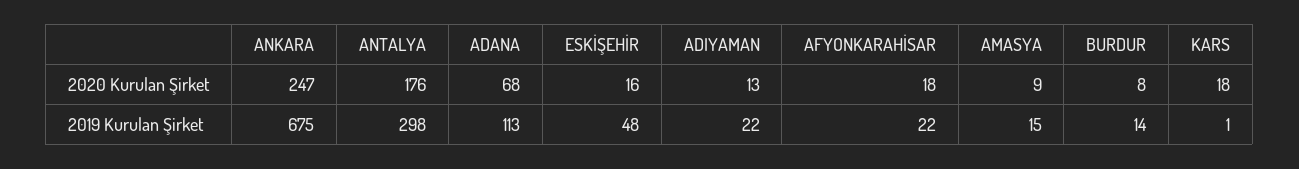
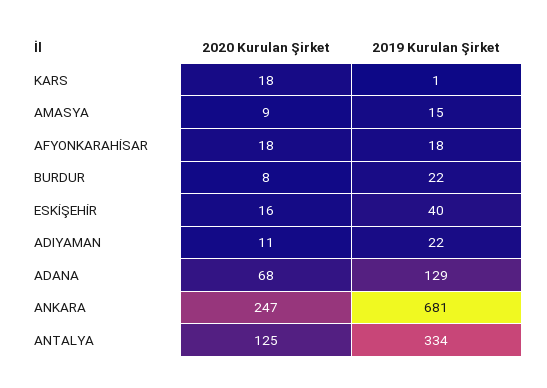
  {
    "ANKARA": {
      "2020 Kurulan Şirket": 247,
-     "2019 Kurulan Şirket": 675
+     "2019 Kurulan Şirket": 681
    },
    "ANTALYA": {
-     "2020 Kurulan Şirket": 176,
+     "2020 Kurulan Şirket": 125,
-     "2019 Kurulan Şirket": 298
+     "2019 Kurulan Şirket": 334
    },
    "ADANA": {
      "2020 Kurulan Şirket": 68,
-     "2019 Kurulan Şirket": 113
+     "2019 Kurulan Şirket": 129
    },
    "ESKİŞEHİR": {
      "2020 Kurulan Şirket": 16,
-     "2019 Kurulan Şirket": 48
+     "2019 Kurulan Şirket": 40
    },
    "ADIYAMAN": {
-     "2020 Kurulan Şirket": 13,
+     "2020 Kurulan Şirket": 11,
      "2019 Kurulan Şirket": 22
    },
    "AFYONKARAHİSAR": {
      "2020 Kurulan Şirket": 18,
-     "2019 Kurulan Şirket": 22
+     "2019 Kurulan Şirket": 18
    },
    "AMASYA": {
      "2020 Kurulan Şirket": 9,
      "2019 Kurulan Şirket": 15
    },
    "BURDUR": {
      "2020 Kurulan Şirket": 8,
-     "2019 Kurulan Şirket": 14
+     "2019 Kurulan Şirket": 22
    },
    "KARS": {
      "2020 Kurulan Şirket": 18,
      "2019 Kurulan Şirket": 1
    }
  }

